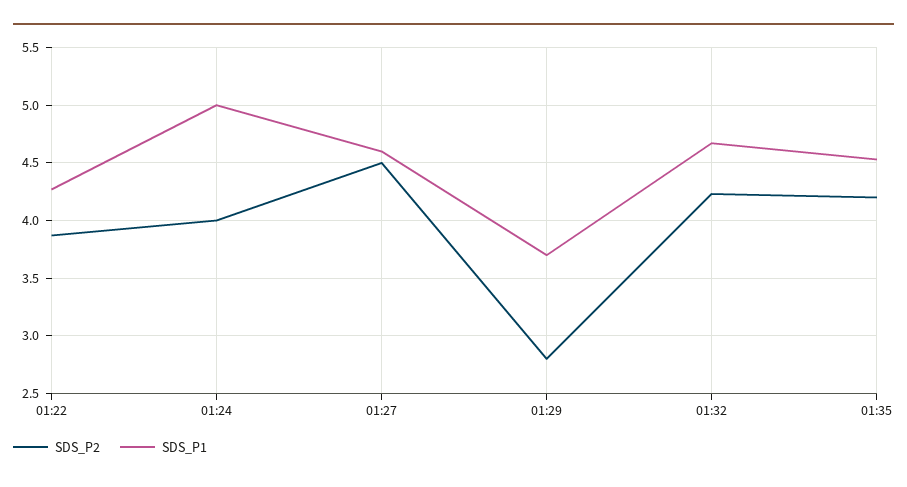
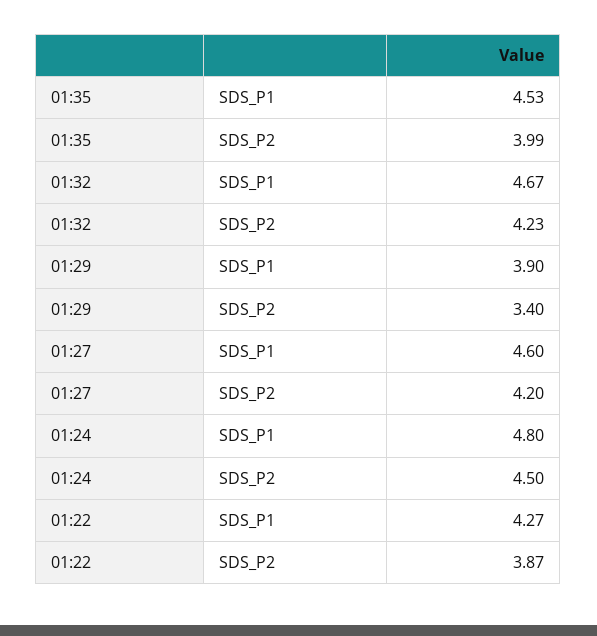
  {
    "SDS_P2": {
      "01:22": 3.87,
-     "01:24": 4,
+     "01:24": 4.5,
-     "01:27": 4.5,
+     "01:27": 4.2,
-     "01:29": 2.8,
+     "01:29": 3.4,
      "01:32": 4.23,
-     "01:35": 4.2
+     "01:35": 3.99
    },
    "SDS_P1": {
      "01:22": 4.27,
-     "01:24": 5,
+     "01:24": 4.8,
      "01:27": 4.6,
-     "01:29": 3.7,
+     "01:29": 3.9,
      "01:32": 4.67,
      "01:35": 4.53
    }
  }

